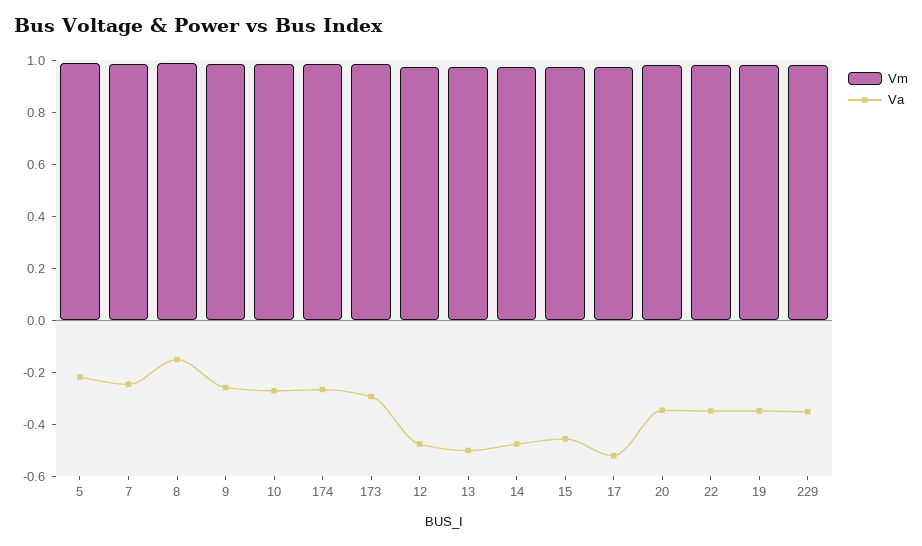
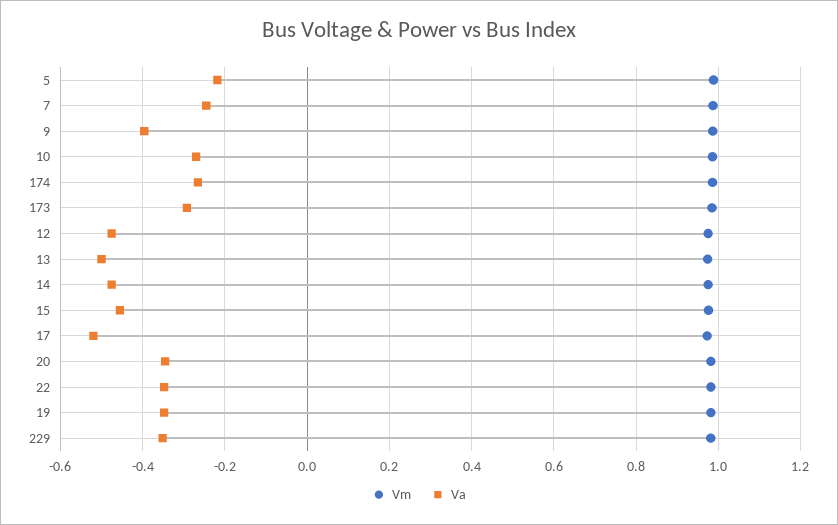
  {
    "Vm": {
      "5": 0.98,
      "7": 0.98,
-     "8": 1,
      "9": 0.98,
      "10": 0.98,
      "174": 0.98,
      "173": 0.98,
      "12": 0.98,
      "13": 0.98,
      "14": 0.98,
      "15": 0.98,
      "17": 0.98,
      "20": 0.98,
      "22": 0.98,
      "19": 0.98,
      "229": 0.98
    },
    "Va": {
      "5": -0.22,
      "7": -0.24,
-     "8": -0.15,
-     "9": -0.25,
+     "9": -0.4,
      "10": -0.28,
      "174": -0.26,
      "173": -0.3,
      "12": -0.48,
      "13": -0.5,
      "14": -0.48,
      "15": -0.46,
      "17": -0.52,
      "20": -0.34,
      "22": -0.34,
      "19": -0.34,
      "229": -0.36
    }
  }

